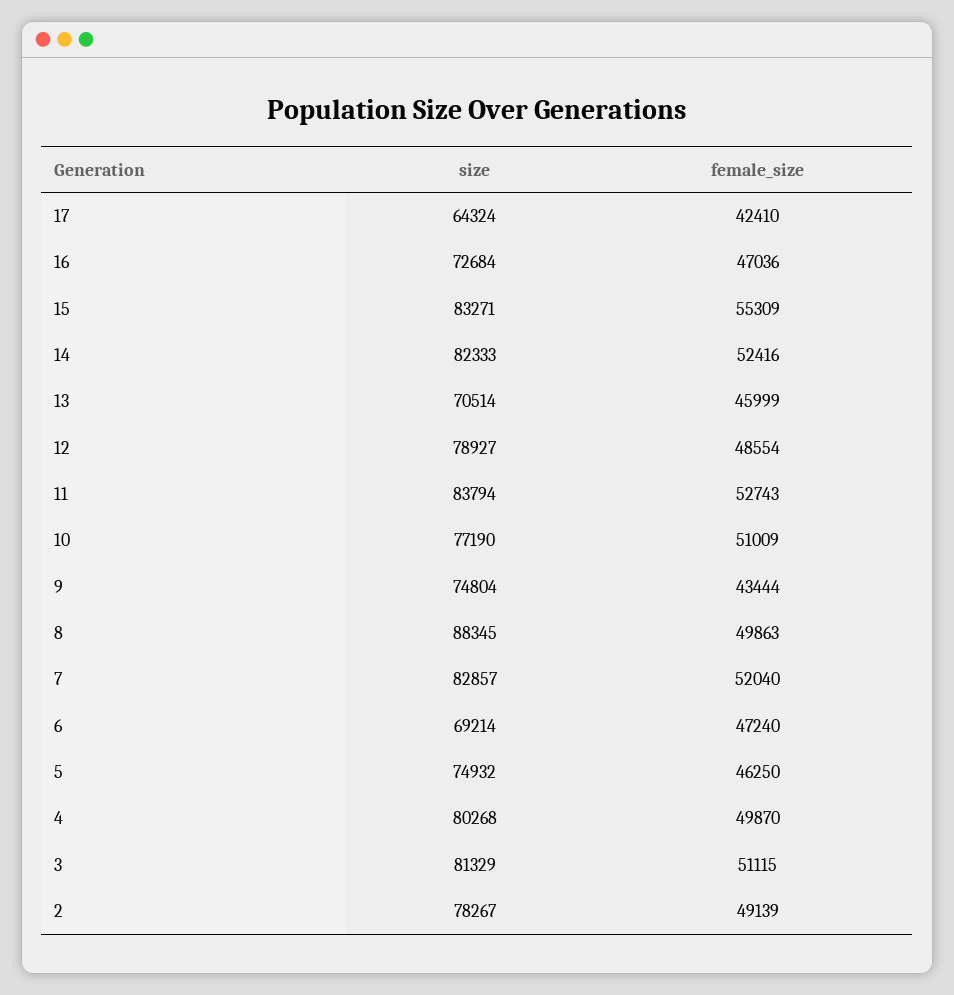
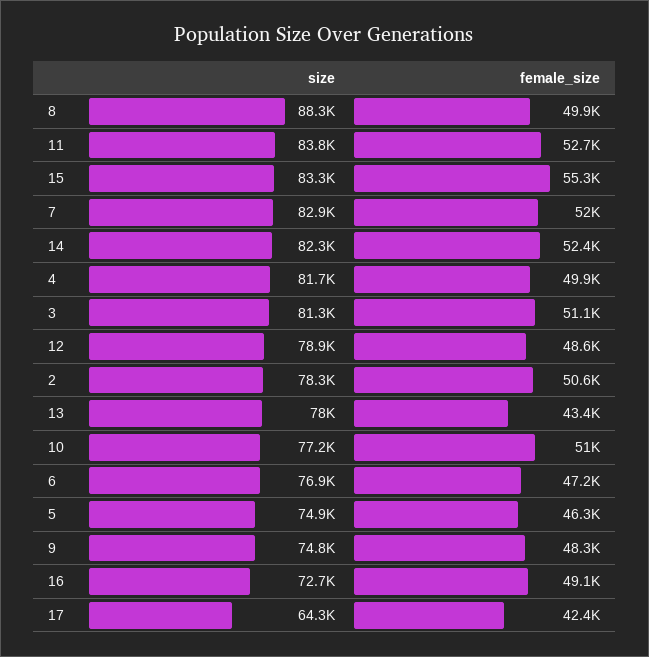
  {
    "size": {
      "17": 64324,
      "16": 72684,
      "15": 83271,
      "14": 82333,
-     "13": 70514,
+     "13": 78000,
      "12": 78927,
      "11": 83794,
      "10": 77190,
      "9": 74804,
      "8": 88345,
      "7": 82857,
-     "6": 69214,
+     "6": 76900,
      "5": 74932,
-     "4": 80268,
+     "4": 81700,
      "3": 81329,
      "2": 78267
    },
    "female_size": {
      "17": 42410,
-     "16": 47036,
+     "16": 49100,
      "15": 55309,
      "14": 52416,
-     "13": 45999,
+     "13": 43400,
      "12": 48554,
      "11": 52743,
      "10": 51009,
-     "9": 43444,
+     "9": 48300,
      "8": 49863,
      "7": 52040,
      "6": 47240,
      "5": 46250,
      "4": 49870,
      "3": 51115,
-     "2": 49139
+     "2": 50600
    }
  }

